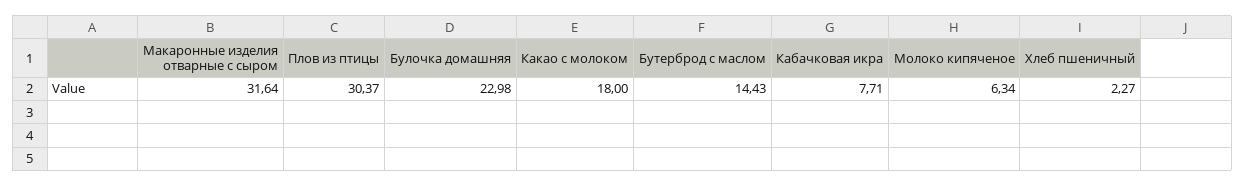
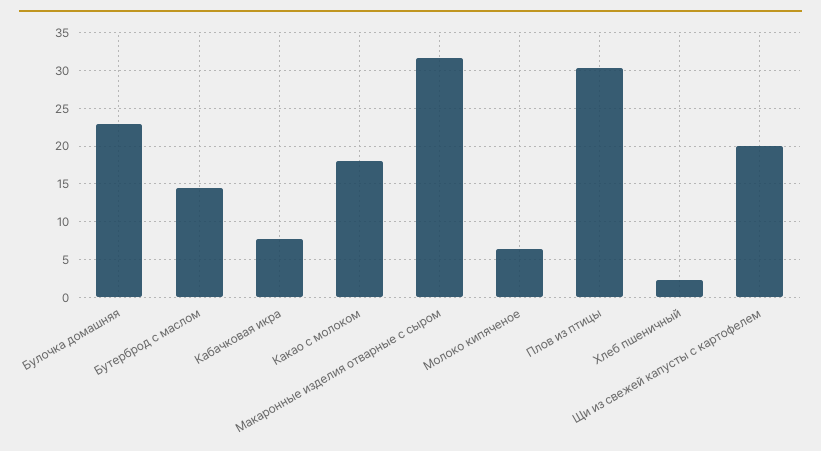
  {
    "Макаронные изделия отварные с сыром": 31.64,
    "Плов из птицы": 30.37,
    "Булочка домашняя": 22.98,
    "Какао с молоком": 18,
    "Бутерброд с маслом": 14.43,
    "Кабачковая икра": 7.71,
    "Молоко кипяченое": 6.34,
-   "Хлеб пшеничный": 2.27
+   "Хлеб пшеничный": 2.27,
+   "Щи из свежей капусты с картофелем": 20
  }

